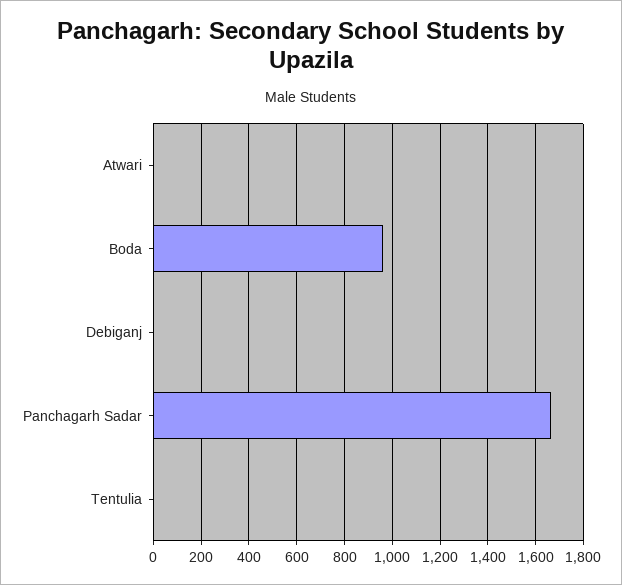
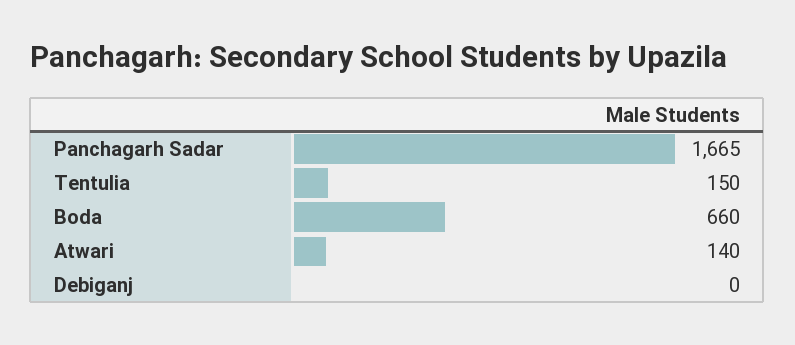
  {
-   "Atwari": 0,
+   "Atwari": 140,
-   "Boda": 950,
+   "Boda": 660,
    "Debiganj": 0,
    "Panchagarh Sadar": 1665,
-   "Tentulia": 0
+   "Tentulia": 150
  }

